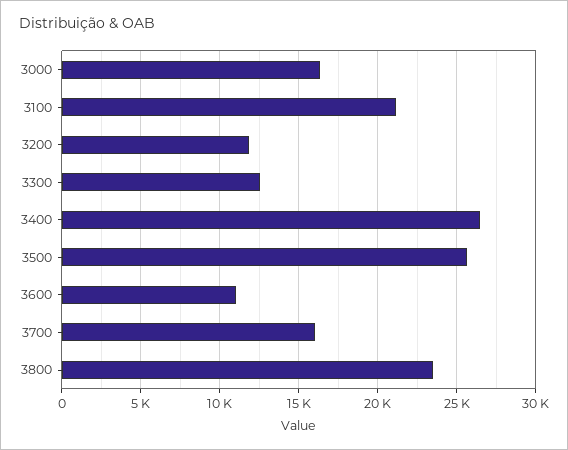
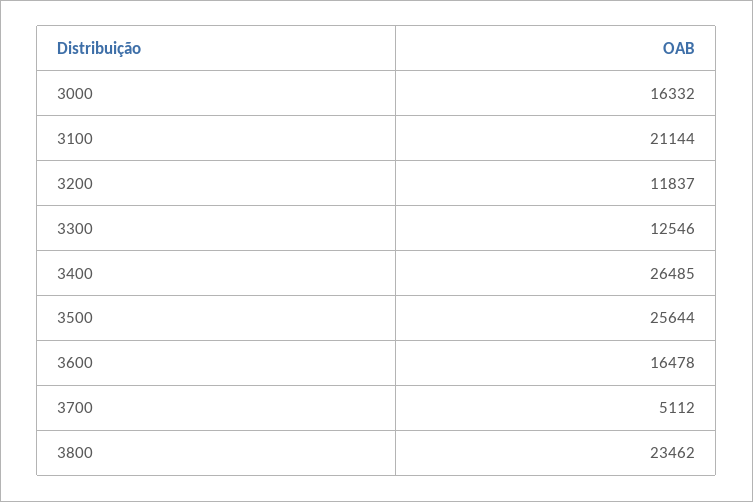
  {
    "3000": 16332,
    "3100": 21144,
    "3200": 11837,
    "3300": 12546,
    "3400": 26485,
    "3500": 25644,
-   "3600": 11000,
+   "3600": 16478,
-   "3700": 16000,
+   "3700": 5112,
    "3800": 23462
  }

